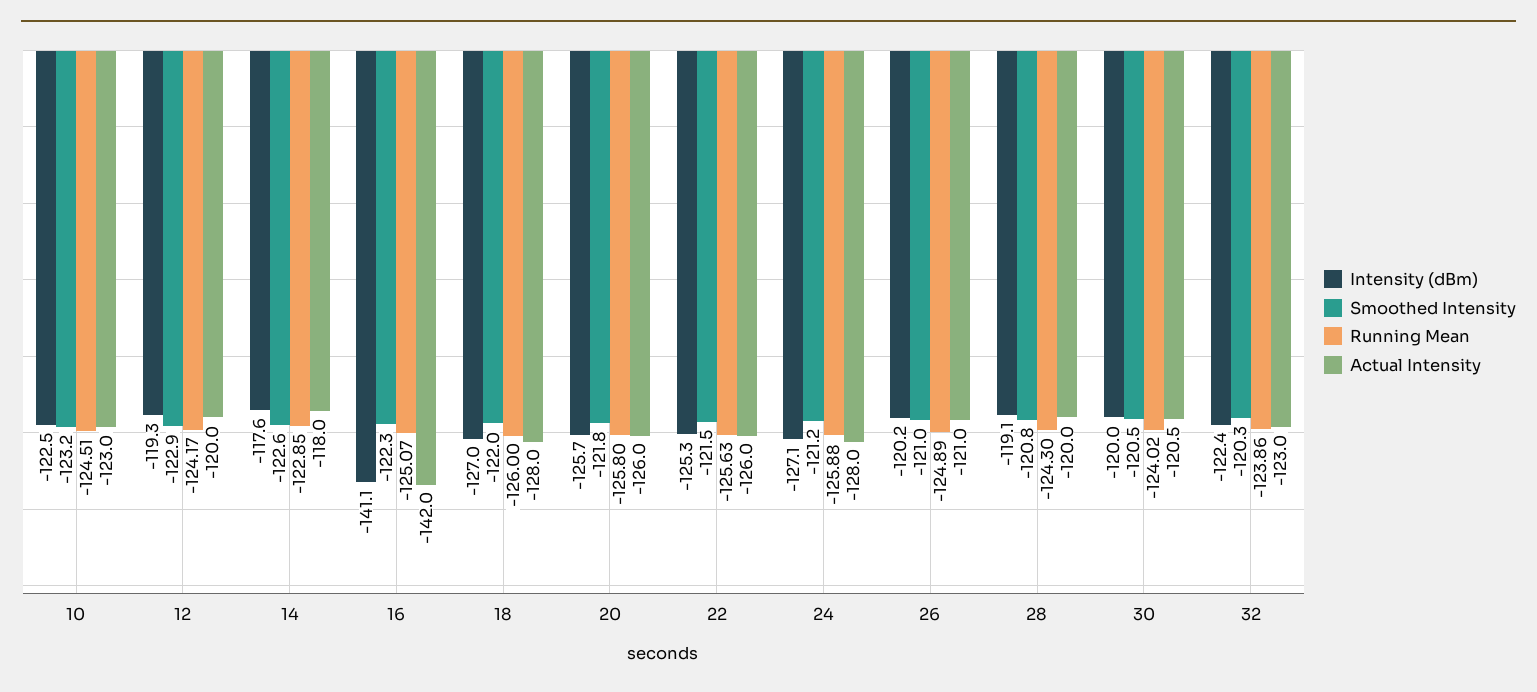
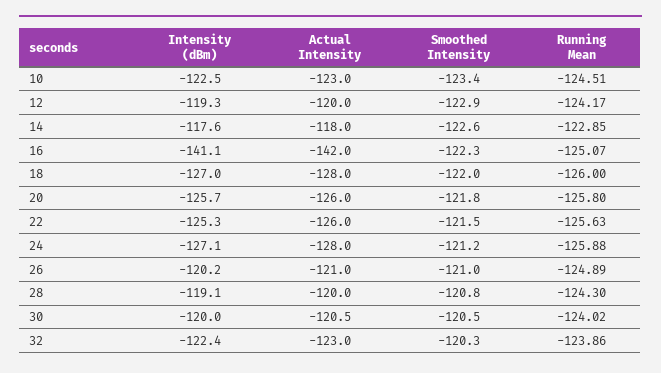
  {
    "Intensity (dBm)": {
      "10": -122.5,
      "12": -119.3,
      "14": -117.6,
      "16": -141.1,
      "18": -127,
      "20": -125.7,
      "22": -125.3,
      "24": -127.1,
      "26": -120.2,
      "28": -119.1,
      "30": -120,
      "32": -122.4
    },
    "Smoothed Intensity": {
-     "10": -123.2,
+     "10": -123.4,
      "12": -122.9,
      "14": -122.6,
      "16": -122.3,
      "18": -122,
      "20": -121.8,
      "22": -121.5,
      "24": -121.2,
      "26": -121,
      "28": -120.8,
      "30": -120.5,
      "32": -120.3
    },
    "Running Mean": {
      "10": -124.51,
      "12": -124.17,
      "14": -122.85,
      "16": -125.07,
      "18": -126,
      "20": -125.8,
      "22": -125.63,
      "24": -125.88,
      "26": -124.89,
      "28": -124.3,
      "30": -124.02,
      "32": -123.86
    },
    "Actual Intensity": {
      "10": -123,
      "12": -120,
      "14": -118,
      "16": -142,
      "18": -128,
      "20": -126,
      "22": -126,
      "24": -128,
      "26": -121,
      "28": -120,
      "30": -120.5,
      "32": -123
    }
  }

